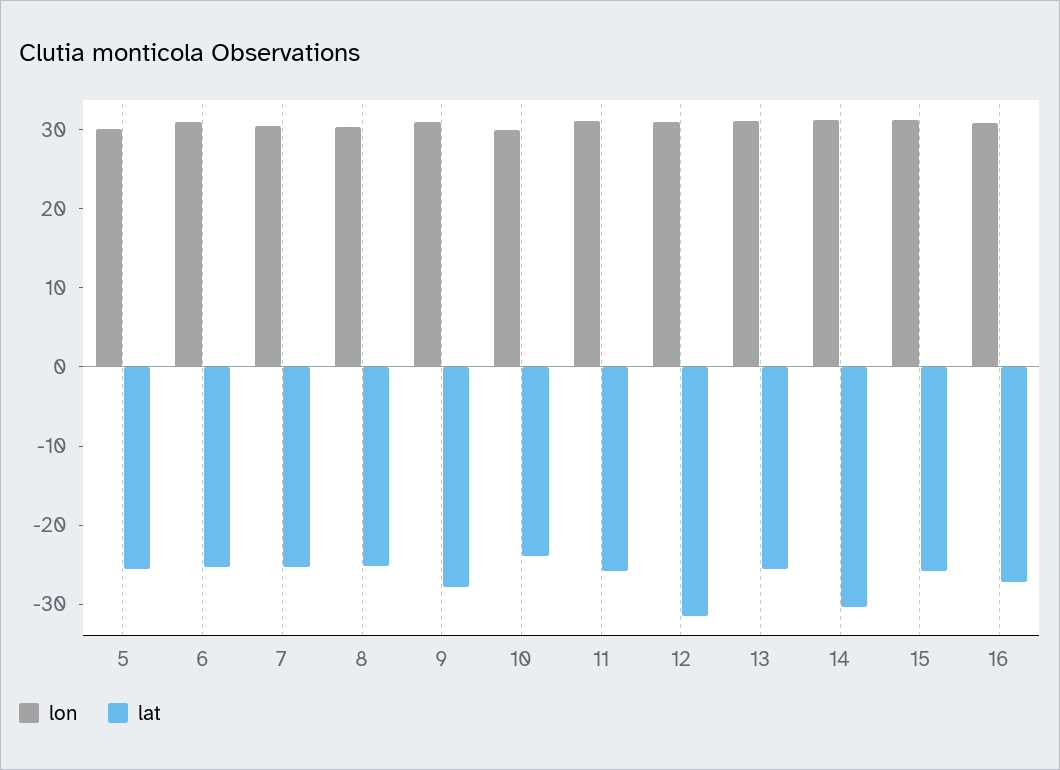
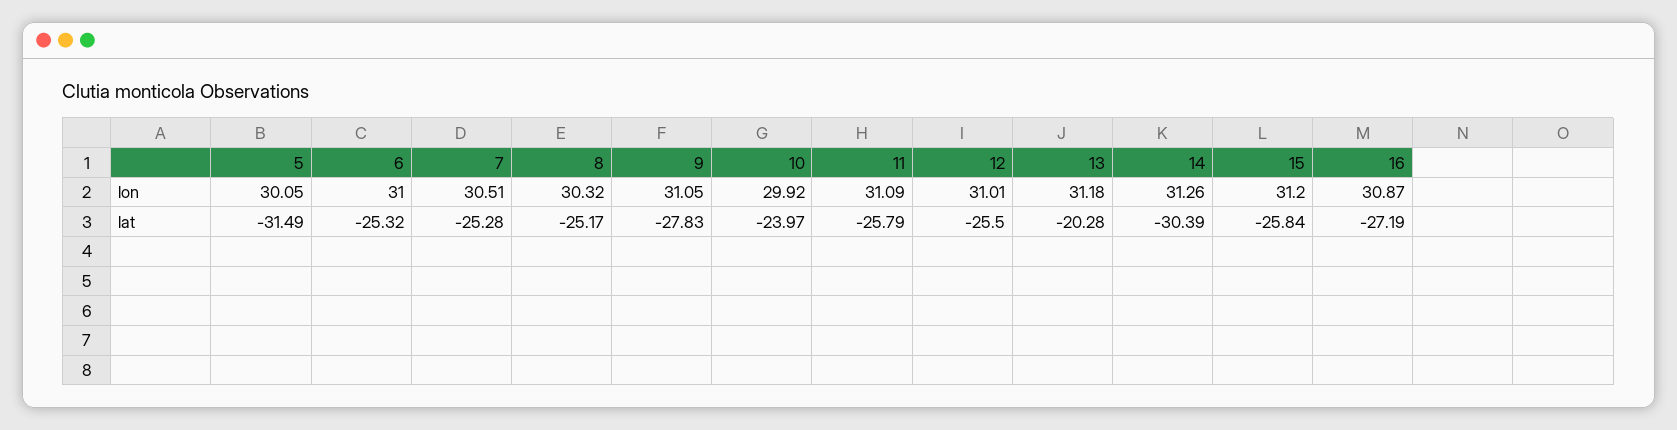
  {
    "lon": {
      "5": 30.05,
      "6": 31,
      "7": 30.51,
      "8": 30.32,
      "9": 31.05,
      "10": 29.92,
      "11": 31.09,
      "12": 31.01,
      "13": 31.18,
      "14": 31.26,
      "15": 31.2,
      "16": 30.87
    },
    "lat": {
-     "5": -26,
+     "5": -31.49,
      "6": -25.32,
      "7": -25.28,
      "8": -25.17,
      "9": -27.83,
      "10": -23.97,
      "11": -25.79,
-     "12": -32,
+     "12": -25.5,
-     "13": -26,
+     "13": -20.28,
      "14": -30.39,
      "15": -25.84,
      "16": -27.19
    }
  }

